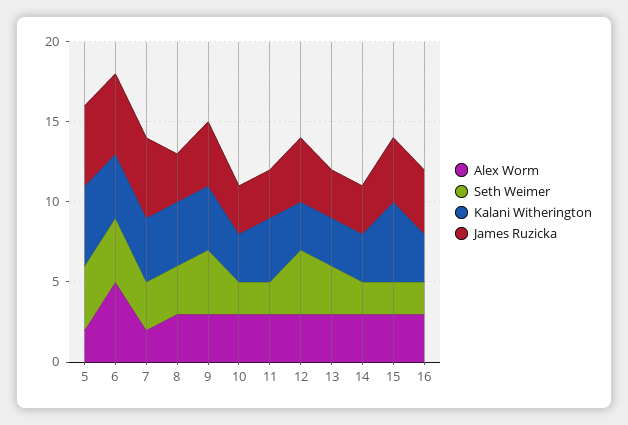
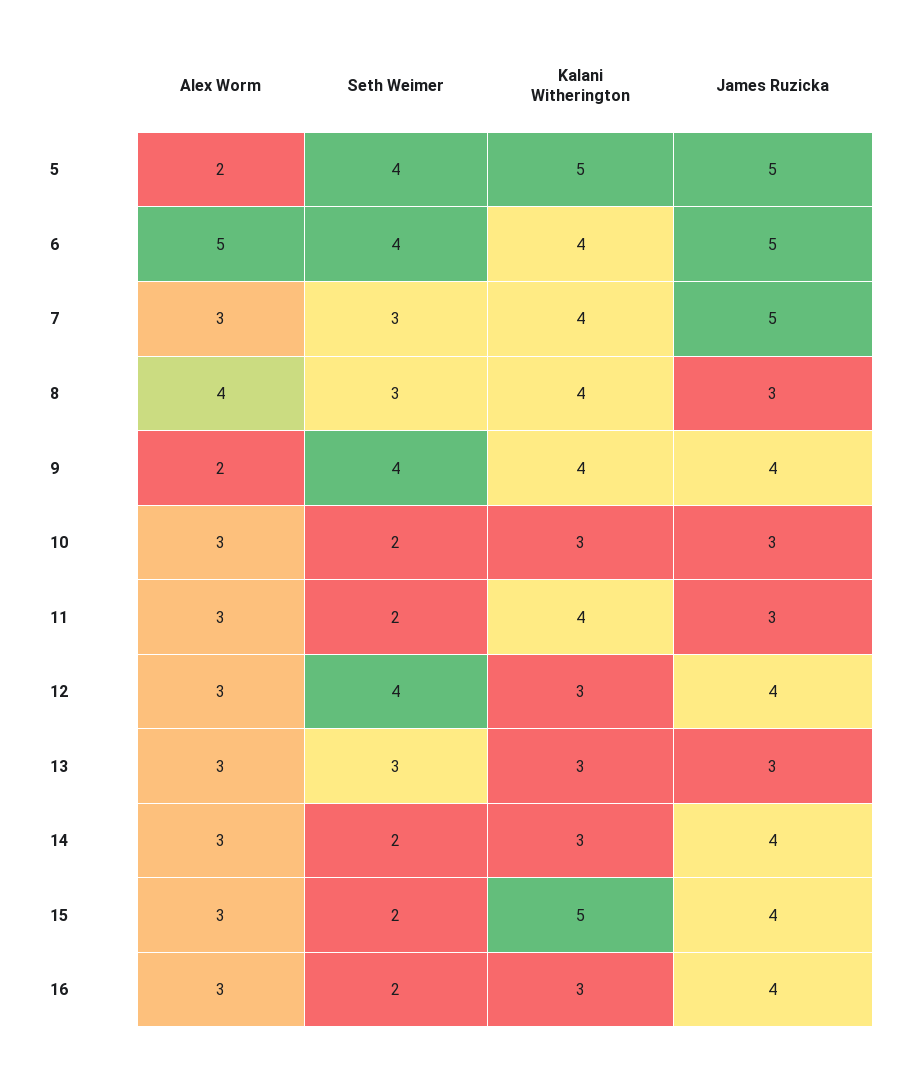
  {
    "Alex Worm": {
      "5": 2,
      "6": 5,
-     "7": 2,
+     "7": 3,
-     "8": 3,
+     "8": 4,
-     "9": 3,
+     "9": 2,
      "10": 3,
      "11": 3,
      "12": 3,
      "13": 3,
      "14": 3,
      "15": 3,
      "16": 3
    },
    "Seth Weimer": {
      "5": 4,
      "6": 4,
      "7": 3,
      "8": 3,
      "9": 4,
      "10": 2,
      "11": 2,
      "12": 4,
      "13": 3,
      "14": 2,
      "15": 2,
      "16": 2
    },
    "Kalani Witherington": {
      "5": 5,
      "6": 4,
      "7": 4,
      "8": 4,
      "9": 4,
      "10": 3,
      "11": 4,
      "12": 3,
      "13": 3,
      "14": 3,
      "15": 5,
      "16": 3
    },
    "James Ruzicka": {
      "5": 5,
      "6": 5,
      "7": 5,
      "8": 3,
      "9": 4,
      "10": 3,
      "11": 3,
      "12": 4,
      "13": 3,
-     "14": 3,
+     "14": 4,
      "15": 4,
      "16": 4
    }
  }

